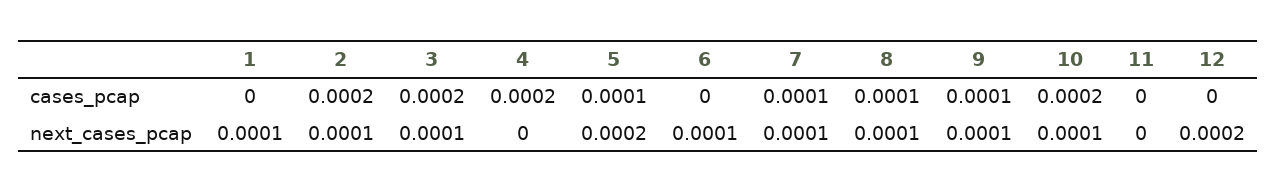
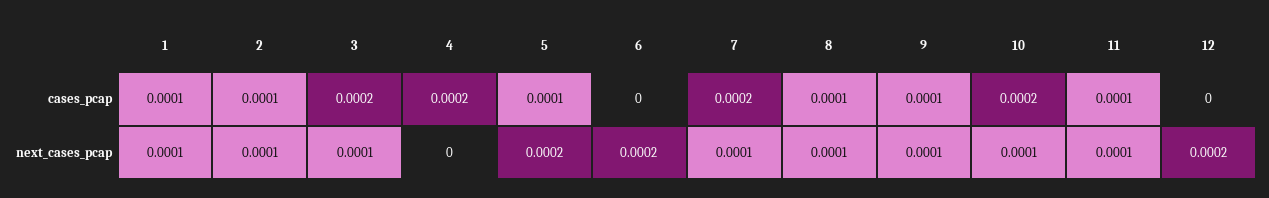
  {
    "1": {
-     "cases_pcap": 0,
+     "cases_pcap": 0.0001,
      "next_cases_pcap": 0.0001
    },
    "2": {
-     "cases_pcap": 0.0002,
+     "cases_pcap": 0.0001,
      "next_cases_pcap": 0.0001
    },
    "3": {
      "cases_pcap": 0.0002,
      "next_cases_pcap": 0.0001
    },
    "4": {
      "cases_pcap": 0.0002,
      "next_cases_pcap": 0
    },
    "5": {
      "cases_pcap": 0.0001,
      "next_cases_pcap": 0.0002
    },
    "6": {
      "cases_pcap": 0,
-     "next_cases_pcap": 0.0001
+     "next_cases_pcap": 0.0002
    },
    "7": {
-     "cases_pcap": 0.0001,
+     "cases_pcap": 0.0002,
      "next_cases_pcap": 0.0001
    },
    "8": {
      "cases_pcap": 0.0001,
      "next_cases_pcap": 0.0001
    },
    "9": {
      "cases_pcap": 0.0001,
      "next_cases_pcap": 0.0001
    },
    "10": {
      "cases_pcap": 0.0002,
      "next_cases_pcap": 0.0001
    },
    "11": {
-     "cases_pcap": 0,
+     "cases_pcap": 0.0001,
-     "next_cases_pcap": 0
+     "next_cases_pcap": 0.0001
    },
    "12": {
      "cases_pcap": 0,
      "next_cases_pcap": 0.0002
    }
  }

